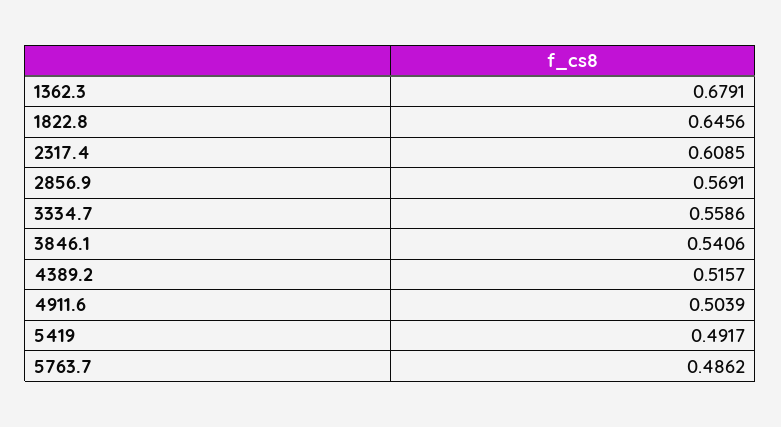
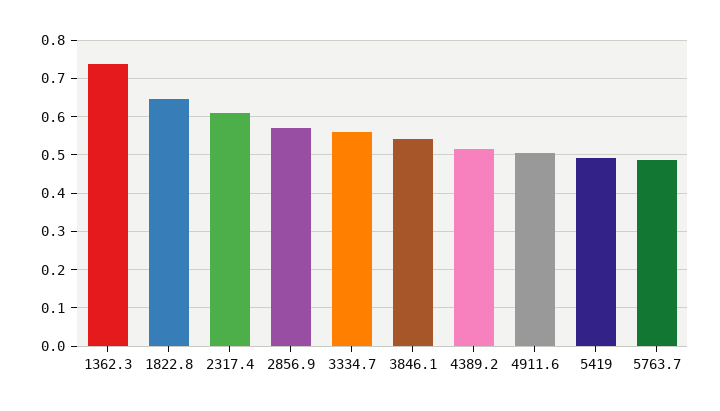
  {
-   "1362.3": 0.6791,
+   "1362.3": 0.74,
    "1822.8": 0.6456,
    "2317.4": 0.6085,
    "2856.9": 0.5691,
    "3334.7": 0.5586,
    "3846.1": 0.5406,
    "4389.2": 0.5157,
    "4911.6": 0.5039,
    "5419": 0.4917,
    "5763.7": 0.4862
  }

